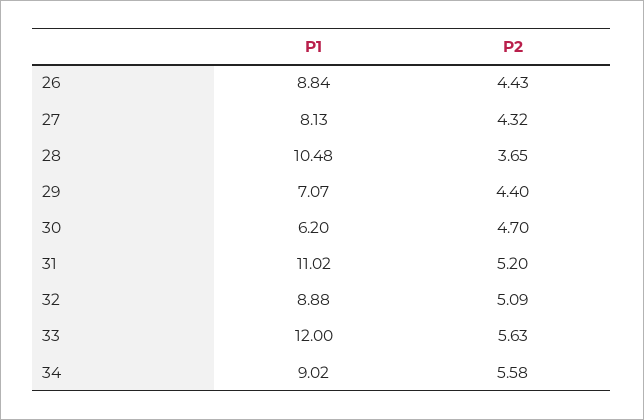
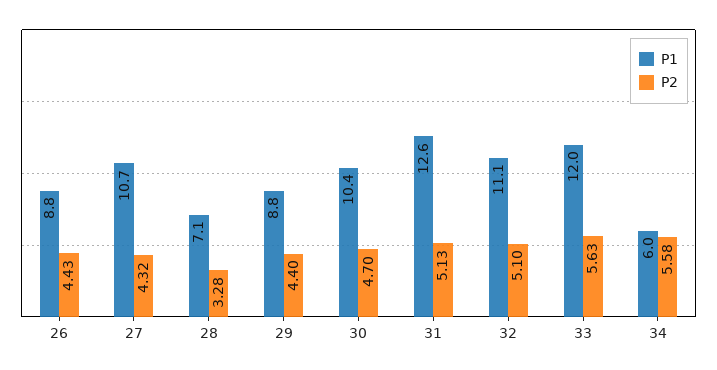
  {
    "P1": {
      "26": 8.84,
-     "27": 8.13,
+     "27": 10.7,
-     "28": 10.48,
+     "28": 7.1,
-     "29": 7.07,
+     "29": 8.8,
-     "30": 6.2,
+     "30": 10.4,
-     "31": 11.02,
+     "31": 12.6,
-     "32": 8.88,
+     "32": 11.1,
      "33": 12,
-     "34": 9.02
+     "34": 6
    },
    "P2": {
      "26": 4.43,
      "27": 4.32,
-     "28": 3.65,
+     "28": 3.28,
      "29": 4.4,
      "30": 4.7,
-     "31": 5.2,
+     "31": 5.13,
-     "32": 5.09,
+     "32": 5.1,
      "33": 5.63,
      "34": 5.58
    }
  }

